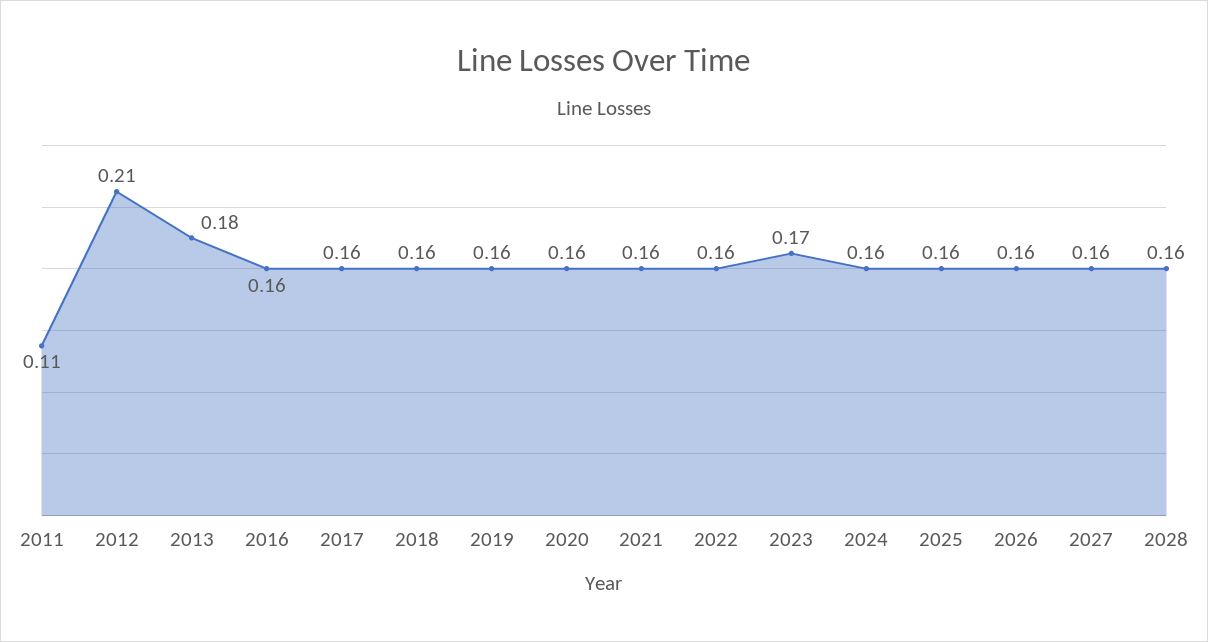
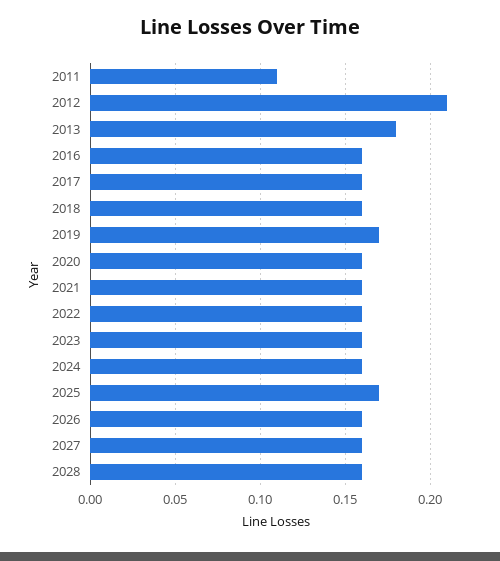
  {
    "2011": 0.11,
    "2012": 0.21,
    "2013": 0.18,
    "2016": 0.16,
    "2017": 0.16,
    "2018": 0.16,
-   "2019": 0.16,
+   "2019": 0.17,
    "2020": 0.16,
    "2021": 0.16,
    "2022": 0.16,
-   "2023": 0.17,
+   "2023": 0.16,
    "2024": 0.16,
-   "2025": 0.16,
+   "2025": 0.17,
    "2026": 0.16,
    "2027": 0.16,
    "2028": 0.16
  }

